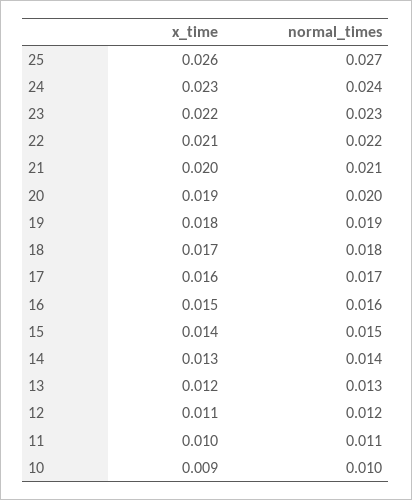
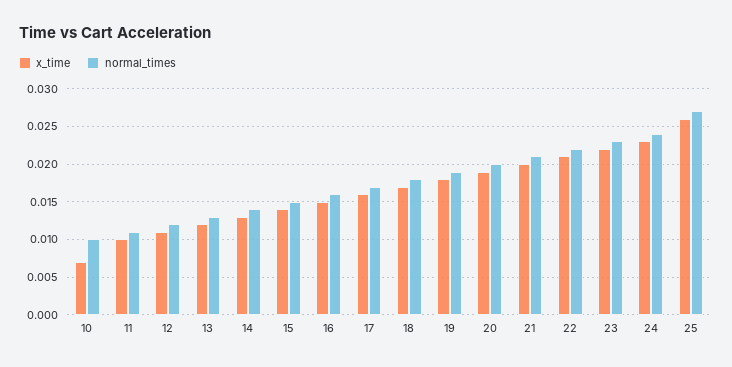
  {
    "x_time": {
      "25": 0.026,
      "24": 0.023,
      "23": 0.022,
      "22": 0.021,
      "21": 0.02,
      "20": 0.019,
      "19": 0.018,
      "18": 0.017,
      "17": 0.016,
      "16": 0.015,
      "15": 0.014,
      "14": 0.013,
      "13": 0.012,
      "12": 0.011,
      "11": 0.01,
-     "10": 0.009
+     "10": 0.007
    },
    "normal_times": {
      "25": 0.027,
      "24": 0.024,
      "23": 0.023,
      "22": 0.022,
      "21": 0.021,
      "20": 0.02,
      "19": 0.019,
      "18": 0.018,
      "17": 0.017,
      "16": 0.016,
      "15": 0.015,
      "14": 0.014,
      "13": 0.013,
      "12": 0.012,
      "11": 0.011,
      "10": 0.01
    }
  }

